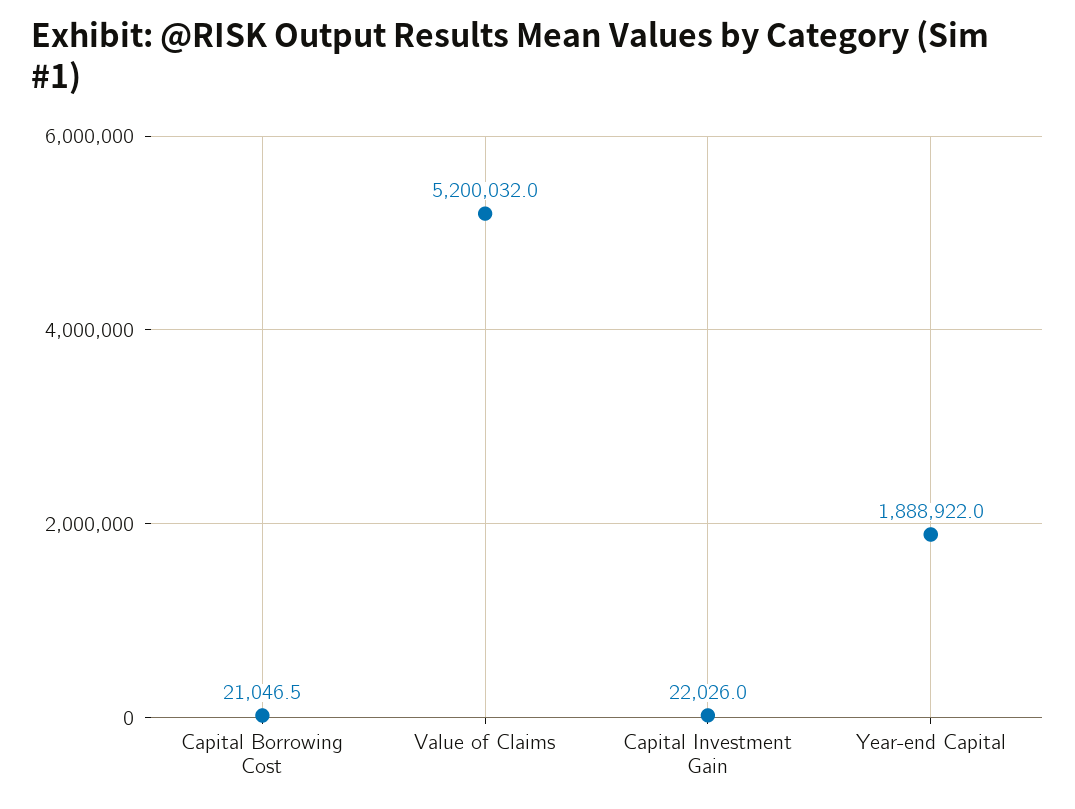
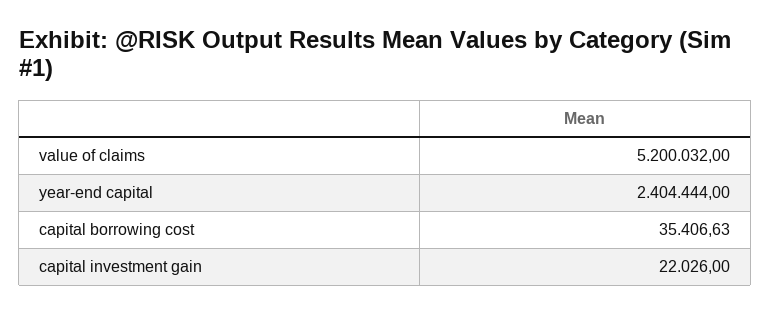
  {
-   "Capital Borrowing Cost": 21046.5,
+   "Capital Borrowing Cost": 35406.63,
    "Value of Claims": 5200032,
    "Capital Investment Gain": 22026,
-   "Year-end Capital": 1888922
+   "Year-end Capital": 2404444
  }

